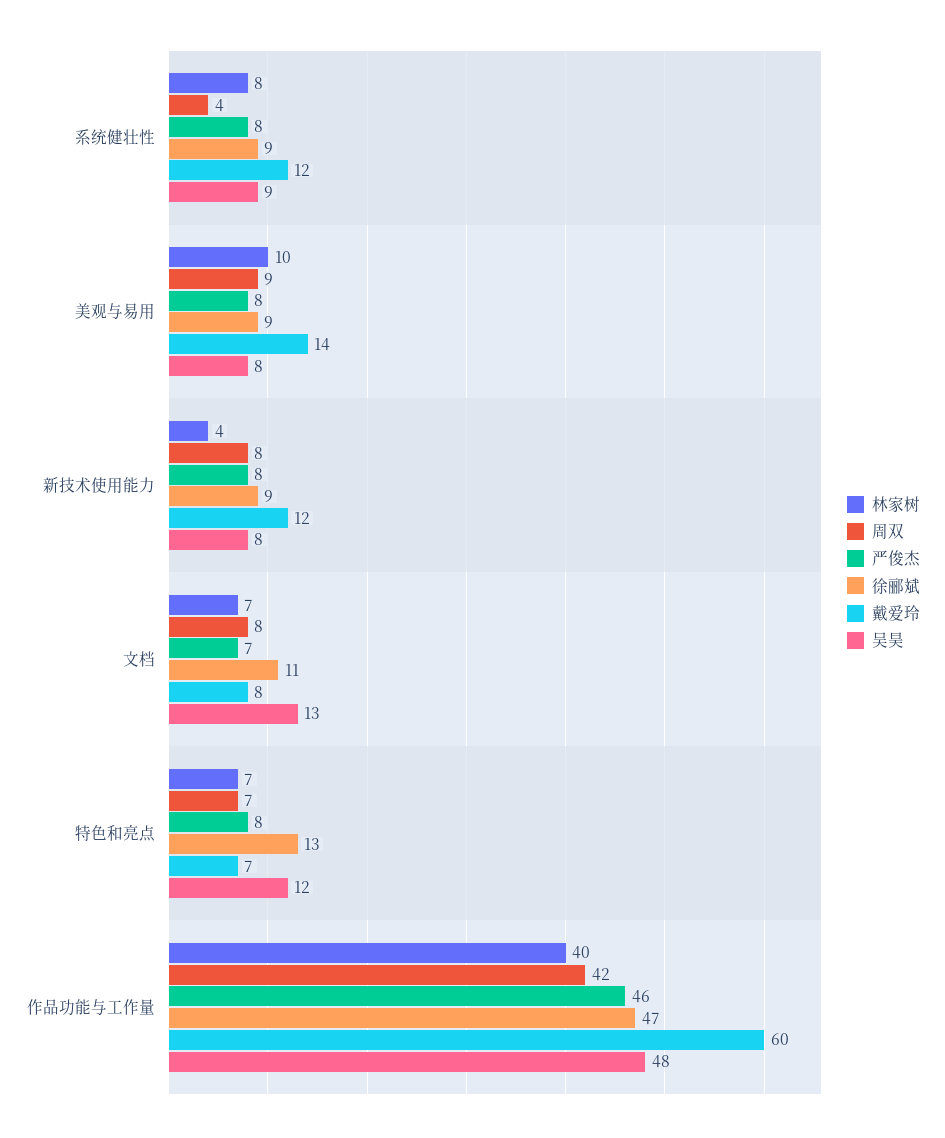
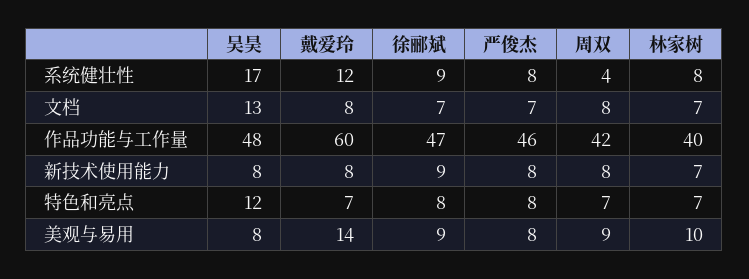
  {
    "林家树": {
      "系统健壮性": 8,
      "美观与易用": 10,
-     "新技术使用能力": 4,
+     "新技术使用能力": 7,
      "文档": 7,
      "特色和亮点": 7,
      "作品功能与工作量": 40
    },
    "周双": {
      "系统健壮性": 4,
      "美观与易用": 9,
      "新技术使用能力": 8,
      "文档": 8,
      "特色和亮点": 7,
      "作品功能与工作量": 42
    },
    "严俊杰": {
      "系统健壮性": 8,
      "美观与易用": 8,
      "新技术使用能力": 8,
      "文档": 7,
      "特色和亮点": 8,
      "作品功能与工作量": 46
    },
    "徐郦斌": {
      "系统健壮性": 9,
      "美观与易用": 9,
      "新技术使用能力": 9,
-     "文档": 11,
+     "文档": 7,
-     "特色和亮点": 13,
+     "特色和亮点": 8,
      "作品功能与工作量": 47
    },
    "戴爱玲": {
      "系统健壮性": 12,
      "美观与易用": 14,
-     "新技术使用能力": 12,
+     "新技术使用能力": 8,
      "文档": 8,
      "特色和亮点": 7,
      "作品功能与工作量": 60
    },
    "吴昊": {
-     "系统健壮性": 9,
+     "系统健壮性": 17,
      "美观与易用": 8,
      "新技术使用能力": 8,
      "文档": 13,
      "特色和亮点": 12,
      "作品功能与工作量": 48
    }
  }

